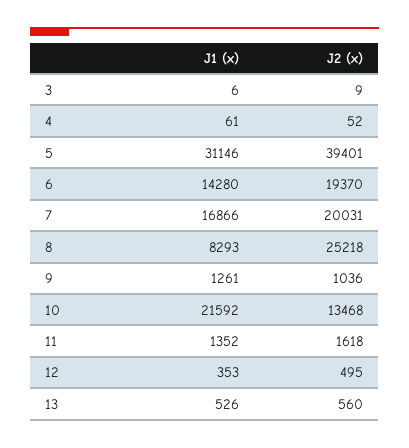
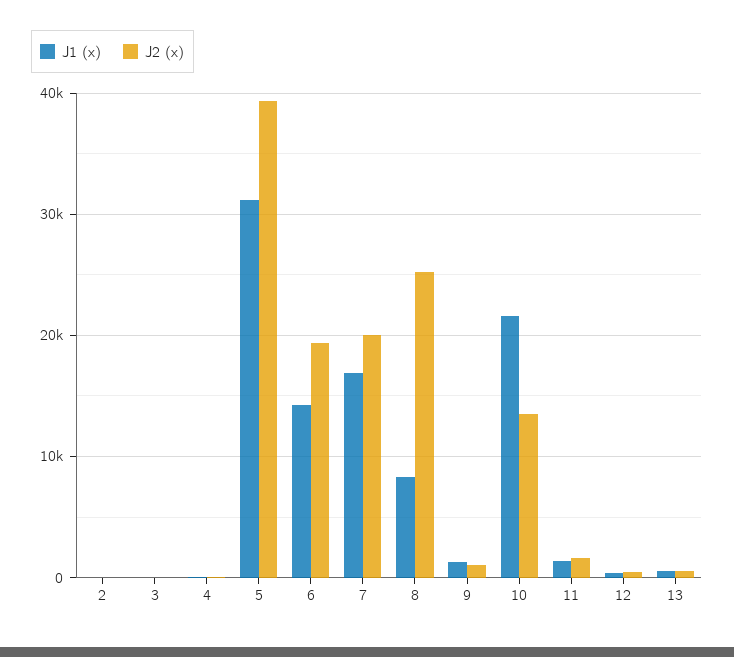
  {
    "J1 (x)": {
      "3": 6,
      "4": 61,
      "5": 31146,
      "6": 14280,
      "7": 16866,
      "8": 8293,
      "9": 1261,
      "10": 21592,
      "11": 1352,
      "12": 353,
-     "13": 526
+     "13": 526,
+     "2": 0
    },
    "J2 (x)": {
      "3": 9,
      "4": 52,
      "5": 39401,
      "6": 19370,
      "7": 20031,
      "8": 25218,
      "9": 1036,
      "10": 13468,
      "11": 1618,
      "12": 495,
-     "13": 560
+     "13": 560,
+     "2": 0
    }
  }

